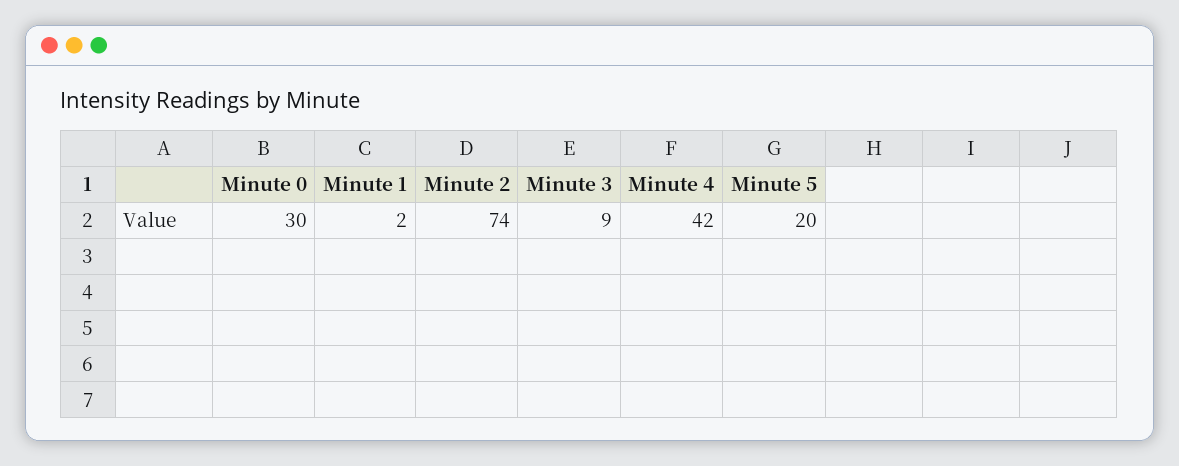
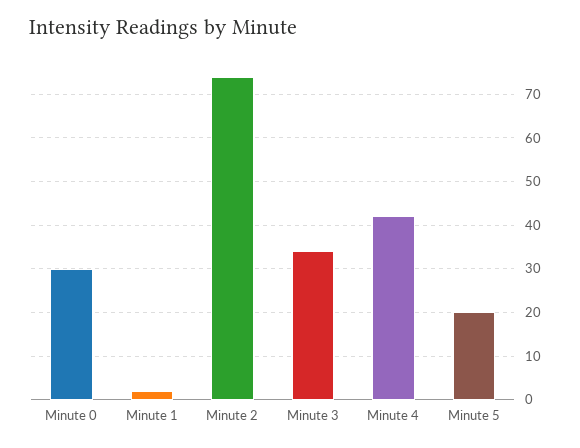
  {
    "Minute 0": 30,
    "Minute 1": 2,
    "Minute 2": 74,
-   "Minute 3": 9,
+   "Minute 3": 35,
    "Minute 4": 42,
    "Minute 5": 20
  }

